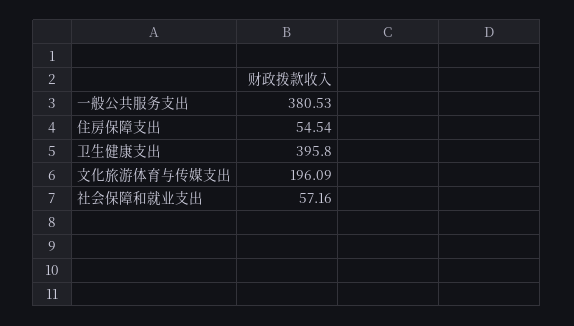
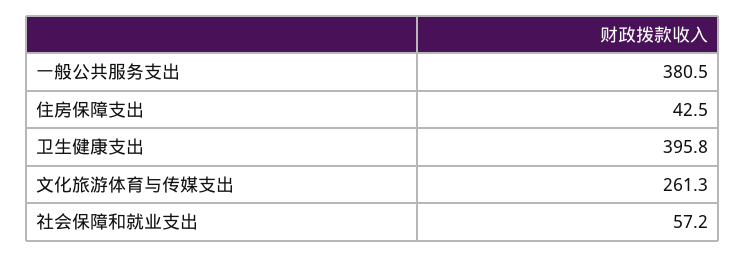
  {
    "一般公共服务支出": 380.53,
-   "住房保障支出": 54.54,
+   "住房保障支出": 42.5,
    "卫生健康支出": 395.8,
-   "文化旅游体育与传媒支出": 196.09,
+   "文化旅游体育与传媒支出": 261.3,
    "社会保障和就业支出": 57.16
  }

